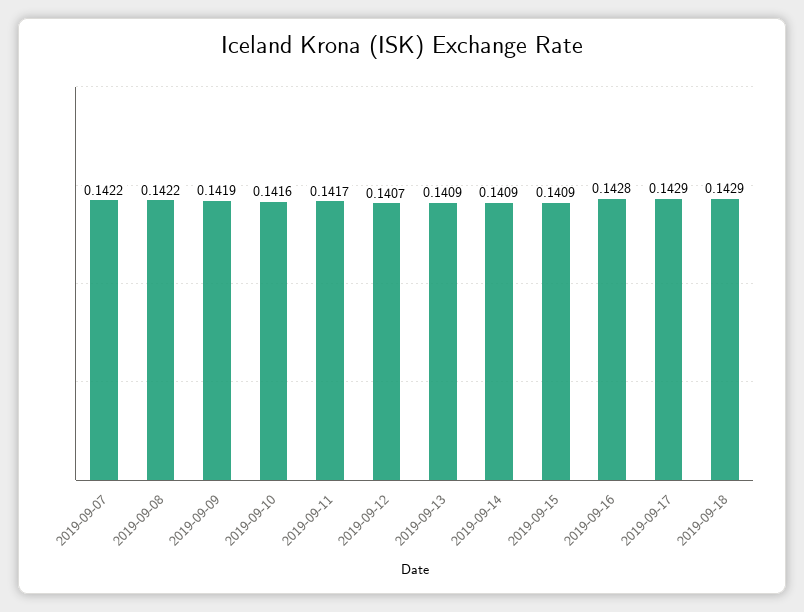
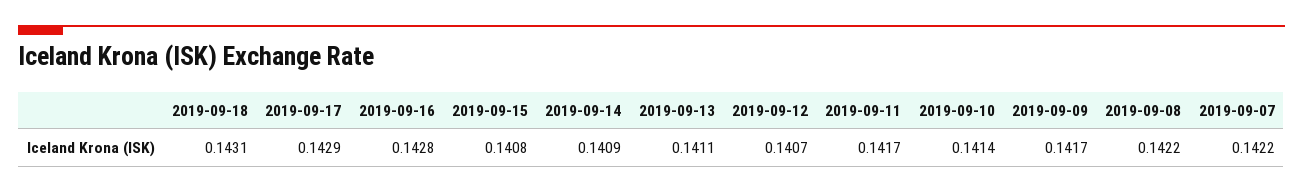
  {
    "2019-09-07": 0.1422,
    "2019-09-08": 0.1422,
-   "2019-09-09": 0.1419,
+   "2019-09-09": 0.1417,
-   "2019-09-10": 0.1416,
+   "2019-09-10": 0.1414,
    "2019-09-11": 0.1417,
    "2019-09-12": 0.1407,
-   "2019-09-13": 0.1409,
+   "2019-09-13": 0.1411,
    "2019-09-14": 0.1409,
-   "2019-09-15": 0.1409,
+   "2019-09-15": 0.1408,
    "2019-09-16": 0.1428,
    "2019-09-17": 0.1429,
-   "2019-09-18": 0.1429
+   "2019-09-18": 0.1431
  }

